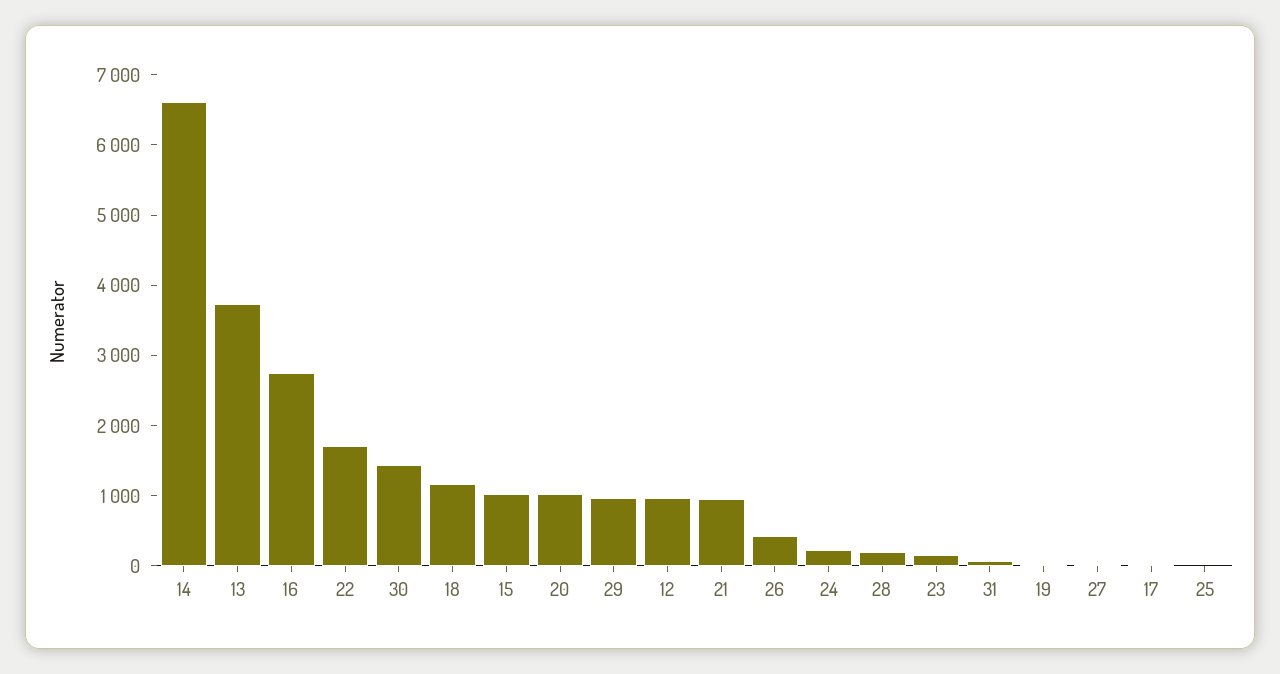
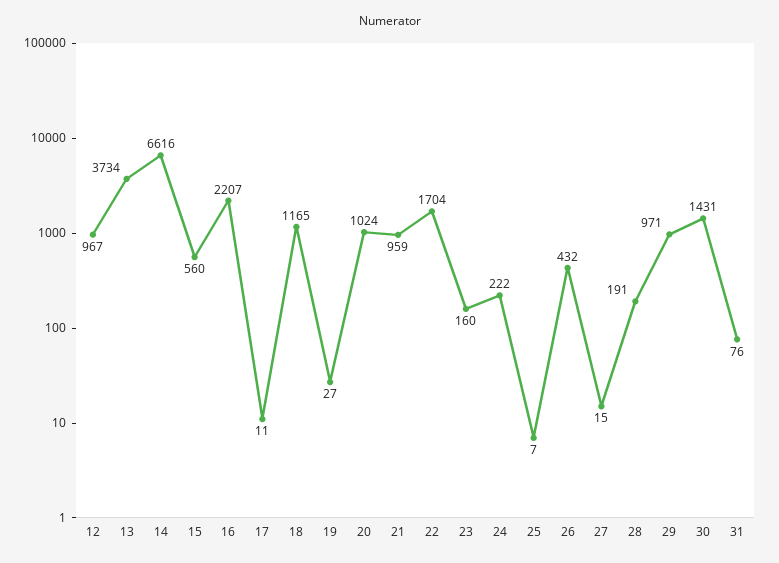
  {
    "14": 6616,
    "13": 3734,
-   "16": 2800,
+   "16": 2207,
    "22": 1704,
    "30": 1431,
    "18": 1165,
-   "15": 1000,
+   "15": 560,
    "20": 1024,
    "29": 971,
    "12": 967,
    "21": 959,
    "26": 432,
    "24": 222,
    "28": 191,
    "23": 160,
    "31": 76,
    "19": 27,
    "27": 15,
    "17": 11,
    "25": 7
  }

